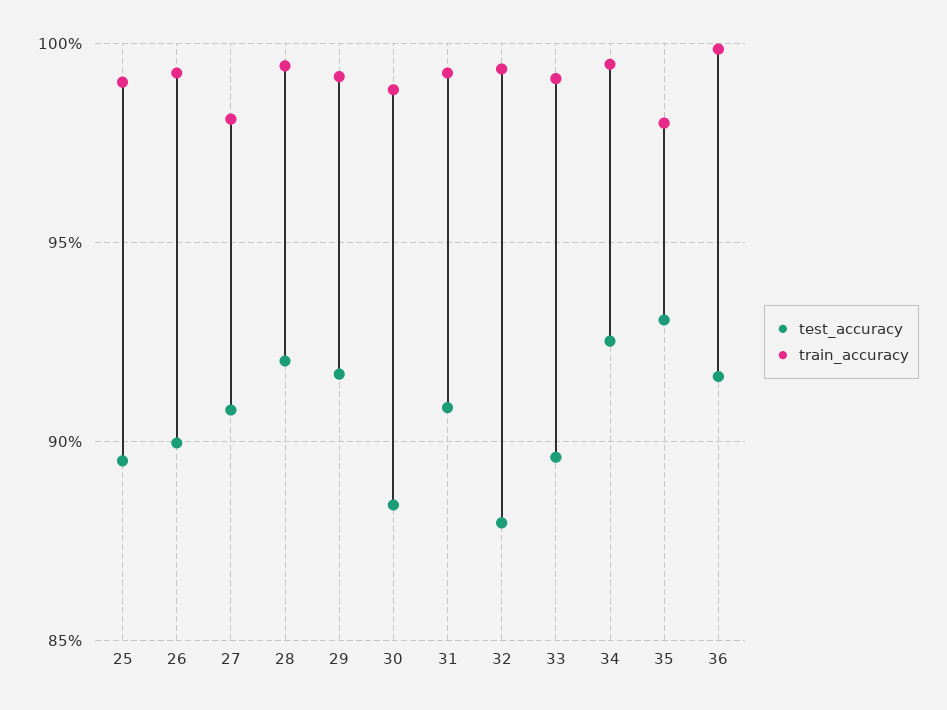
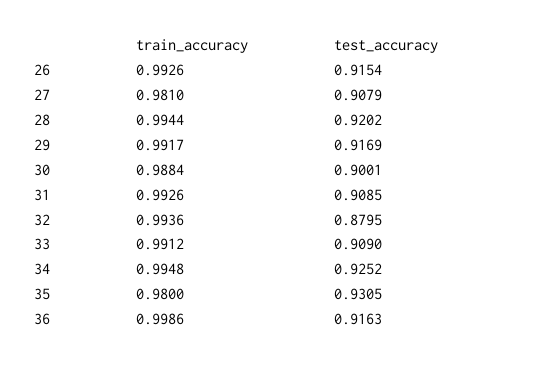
  {
    "test_accuracy": {
-     "25": 0.895,
-     "26": 0.9,
+     "26": 0.9154,
      "27": 0.9079,
      "28": 0.9202,
      "29": 0.9169,
-     "30": 0.885,
+     "30": 0.9001,
      "31": 0.9085,
      "32": 0.8795,
-     "33": 0.895,
+     "33": 0.909,
      "34": 0.9252,
      "35": 0.9305,
      "36": 0.9163
    },
    "train_accuracy": {
-     "25": 0.99,
      "26": 0.9926,
      "27": 0.981,
      "28": 0.9944,
      "29": 0.9917,
      "30": 0.9884,
      "31": 0.9926,
      "32": 0.9936,
      "33": 0.9912,
      "34": 0.9948,
      "35": 0.98,
      "36": 0.9986
    }
  }

